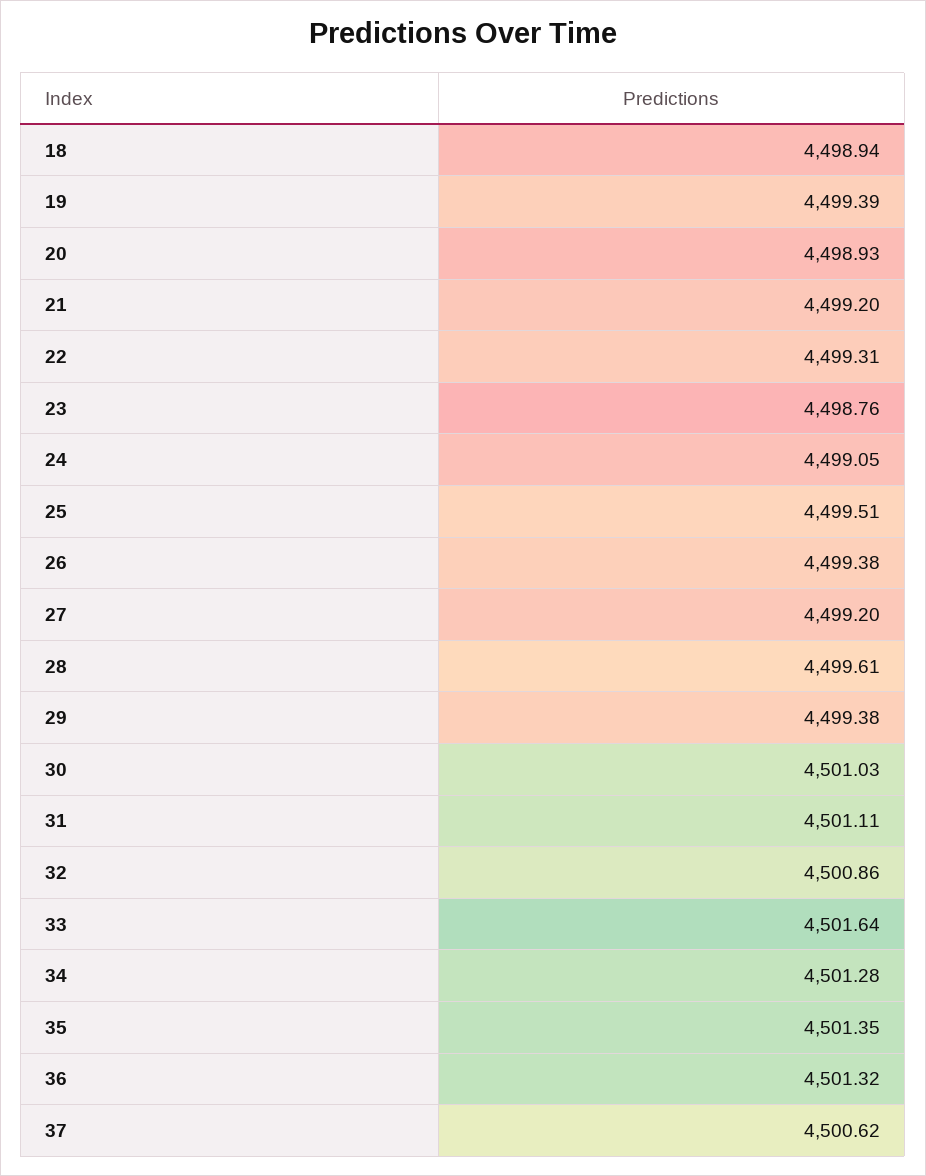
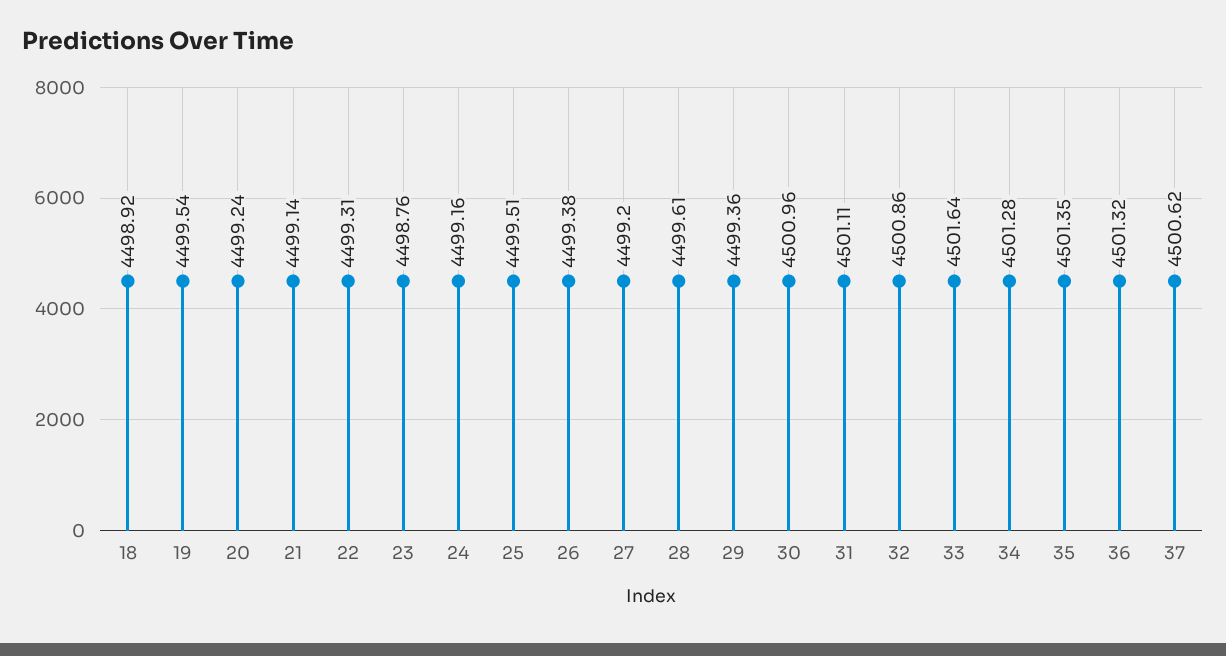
  {
-   "18": 4498.94,
+   "18": 4498.92,
-   "19": 4499.39,
+   "19": 4499.54,
-   "20": 4498.93,
+   "20": 4499.24,
-   "21": 4499.2,
+   "21": 4499.14,
    "22": 4499.31,
    "23": 4498.76,
-   "24": 4499.05,
+   "24": 4499.16,
    "25": 4499.51,
    "26": 4499.38,
    "27": 4499.2,
    "28": 4499.61,
-   "29": 4499.38,
+   "29": 4499.36,
-   "30": 4501.03,
+   "30": 4500.96,
    "31": 4501.11,
    "32": 4500.86,
    "33": 4501.64,
    "34": 4501.28,
    "35": 4501.35,
    "36": 4501.32,
    "37": 4500.62
  }

